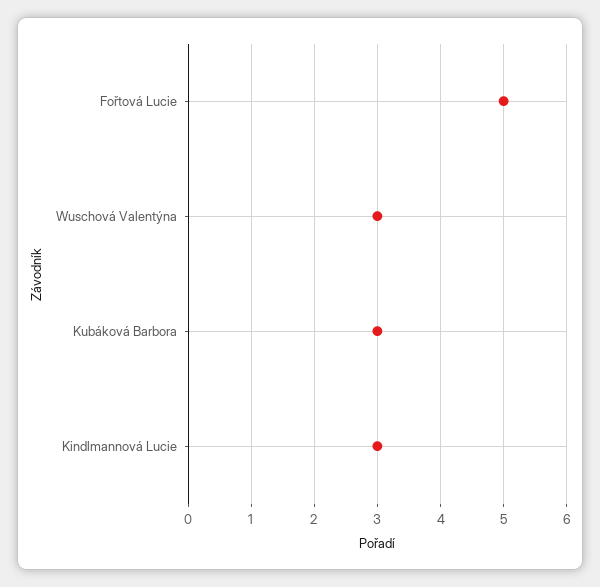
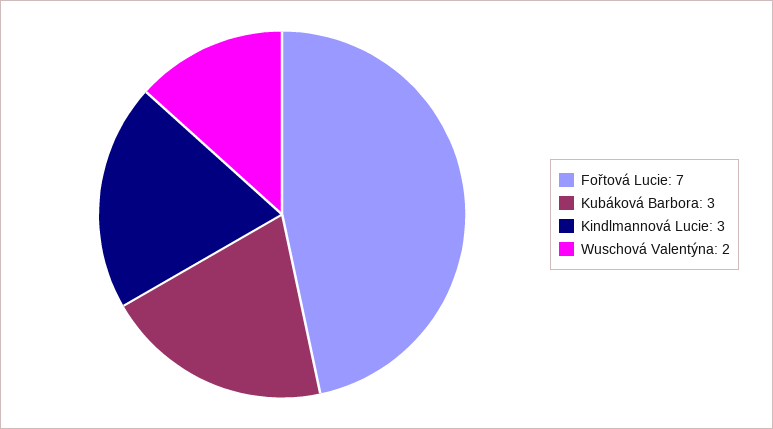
  {
-   "Fořtová Lucie": 5,
+   "Fořtová Lucie": 7,
-   "Wuschová Valentýna": 3,
+   "Wuschová Valentýna": 2,
    "Kubáková Barbora": 3,
    "Kindlmannová Lucie": 3
  }

